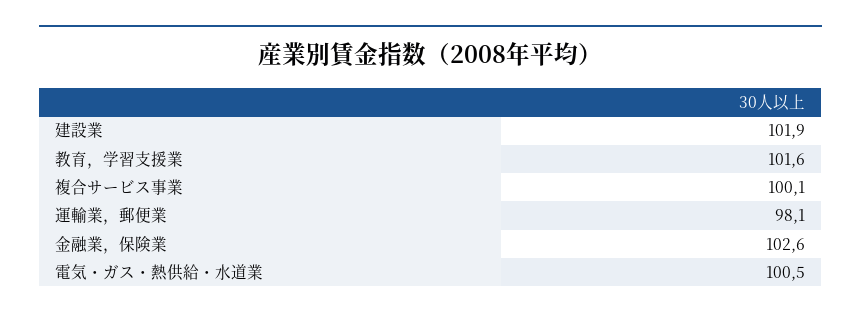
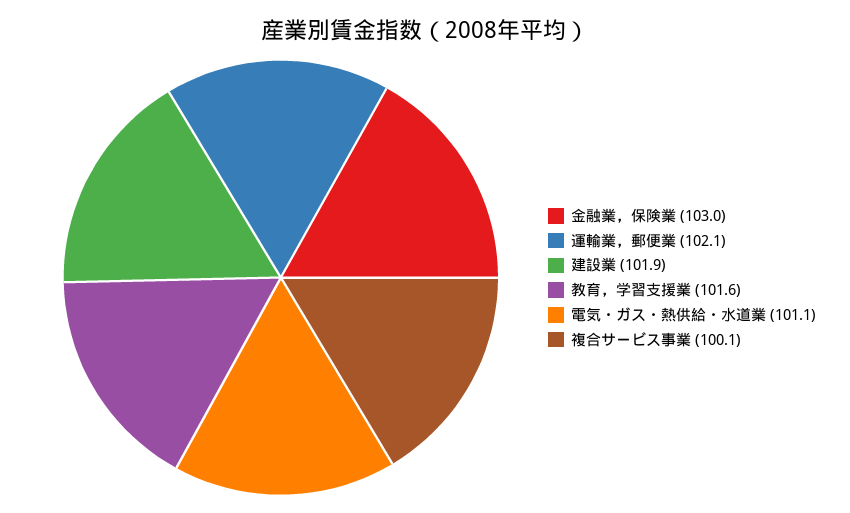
  {
    "建設業": 101.9,
    "教育，学習支援業": 101.6,
    "複合サービス事業": 100.1,
-   "運輸業，郵便業": 98.1,
+   "運輸業，郵便業": 102.1,
-   "金融業，保険業": 102.6,
+   "金融業，保険業": 103,
-   "電気・ガス・熱供給・水道業": 100.5
+   "電気・ガス・熱供給・水道業": 101.1
  }

